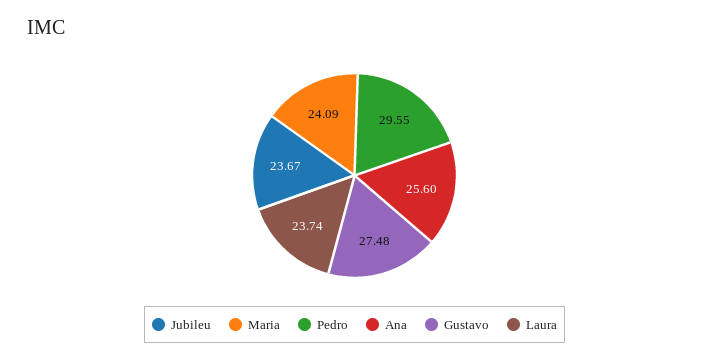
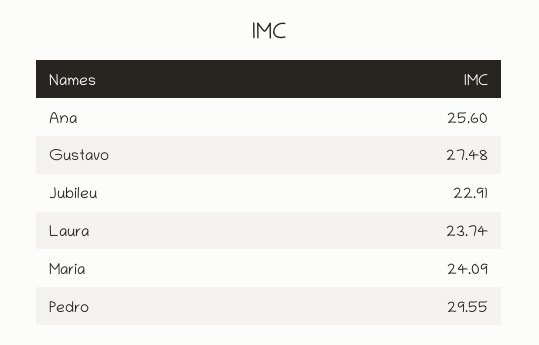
  {
-   "Jubileu": 23.67,
+   "Jubileu": 22.91,
    "Maria": 24.09,
    "Pedro": 29.55,
    "Ana": 25.6,
    "Gustavo": 27.48,
    "Laura": 23.74
  }

